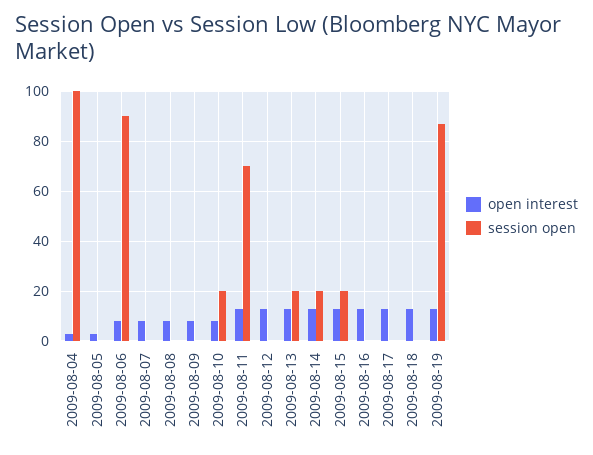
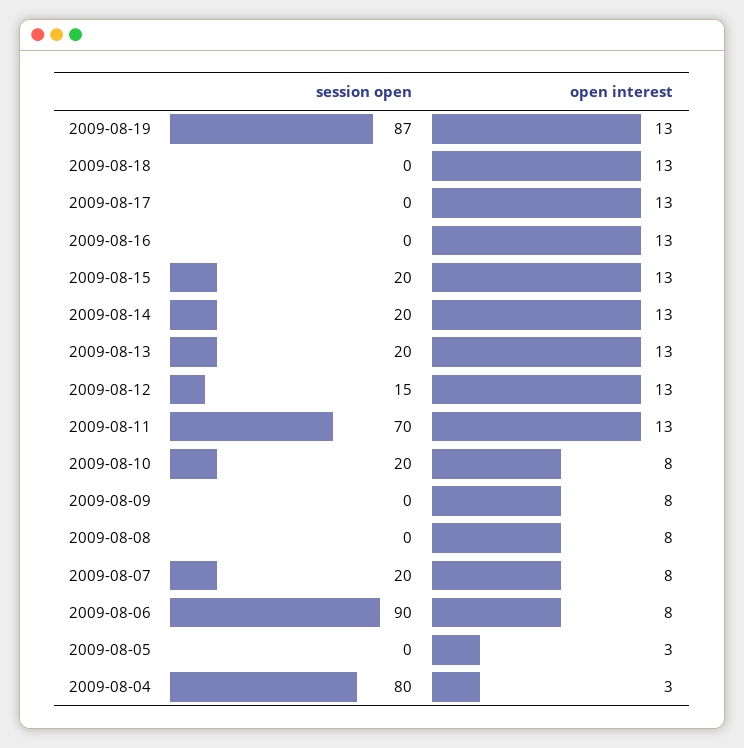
  {
    "open interest": {
      "2009-08-04": 3,
      "2009-08-05": 3,
      "2009-08-06": 8,
      "2009-08-07": 8,
      "2009-08-08": 8,
      "2009-08-09": 8,
      "2009-08-10": 8,
      "2009-08-11": 13,
      "2009-08-12": 13,
      "2009-08-13": 13,
      "2009-08-14": 13,
      "2009-08-15": 13,
      "2009-08-16": 13,
      "2009-08-17": 13,
      "2009-08-18": 13,
      "2009-08-19": 13
    },
    "session open": {
-     "2009-08-04": 100,
+     "2009-08-04": 80,
      "2009-08-05": 0,
      "2009-08-06": 90,
-     "2009-08-07": 0,
+     "2009-08-07": 20,
      "2009-08-08": 0,
      "2009-08-09": 0,
      "2009-08-10": 20,
      "2009-08-11": 70,
-     "2009-08-12": 0,
+     "2009-08-12": 15,
      "2009-08-13": 20,
      "2009-08-14": 20,
      "2009-08-15": 20,
      "2009-08-16": 0,
      "2009-08-17": 0,
      "2009-08-18": 0,
      "2009-08-19": 87
    }
  }

